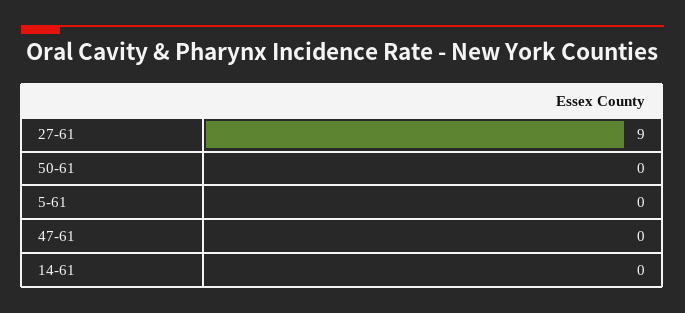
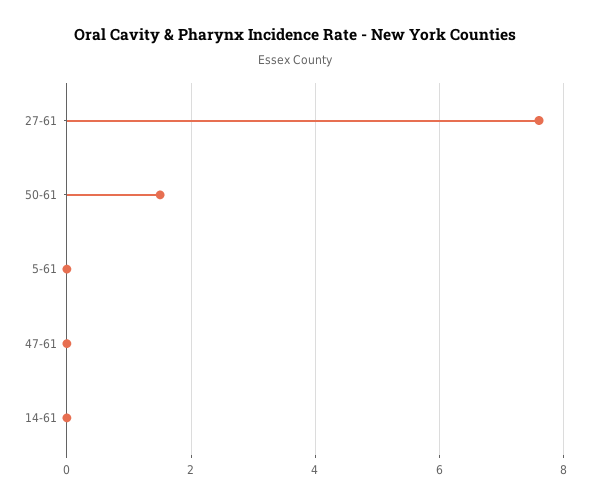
  {
-   "27-61": 9,
+   "27-61": 7.5,
-   "50-61": 0,
+   "50-61": 1.5,
    "5-61": 0,
    "47-61": 0,
    "14-61": 0
  }

